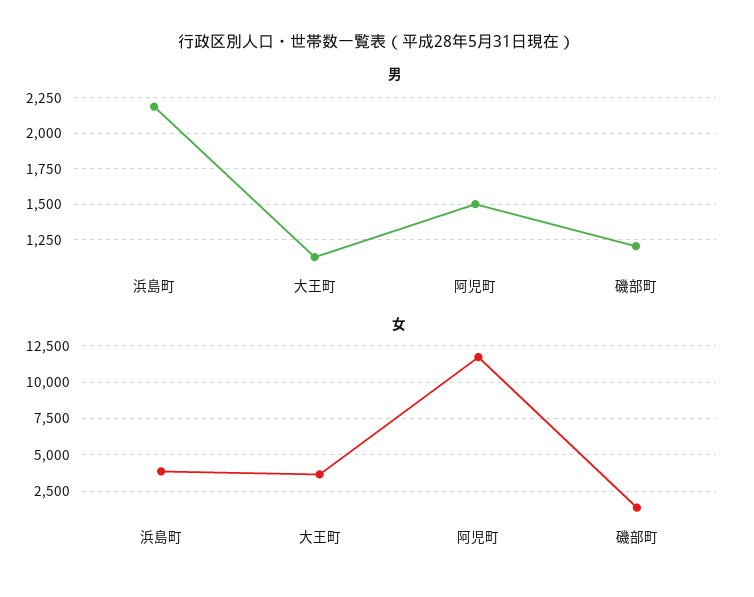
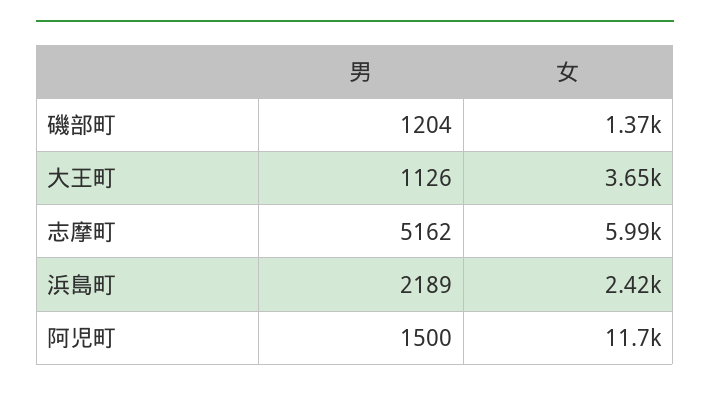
  {
    "男": {
      "浜島町": 2189,
      "大王町": 1126,
      "阿児町": 1500,
-     "磯部町": 1204
+     "磯部町": 1204,
+     "志摩町": 5162
    },
    "女": {
-     "浜島町": 4000,
+     "浜島町": 2420,
      "大王町": 3650,
      "阿児町": 11700,
-     "磯部町": 1370
+     "磯部町": 1370,
+     "志摩町": 5990
    }
  }

